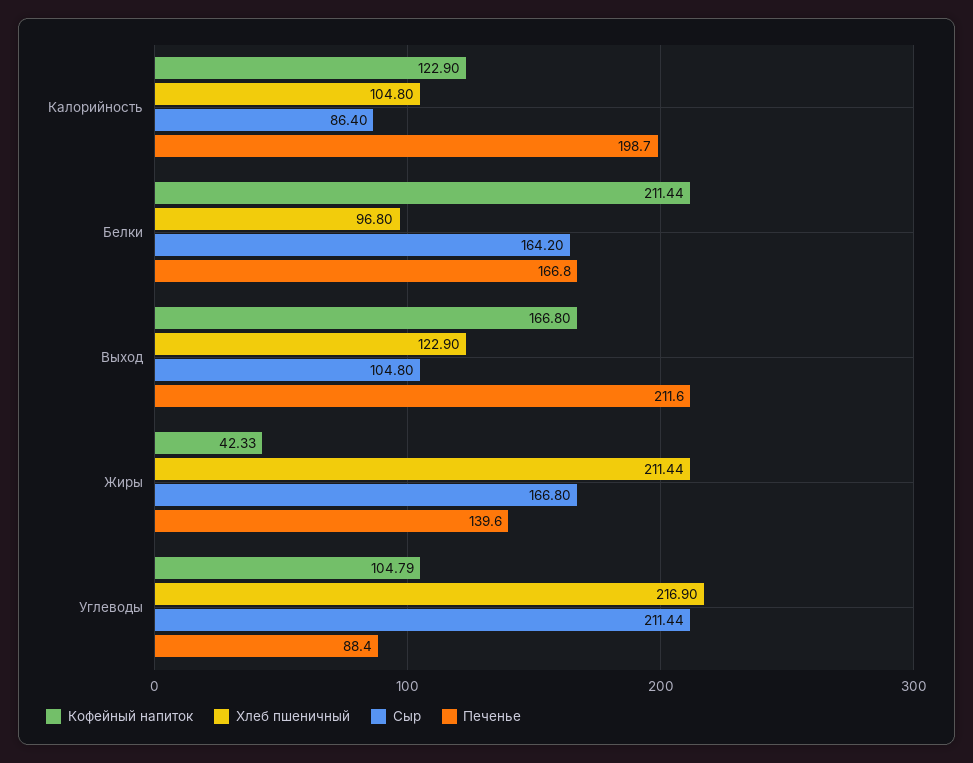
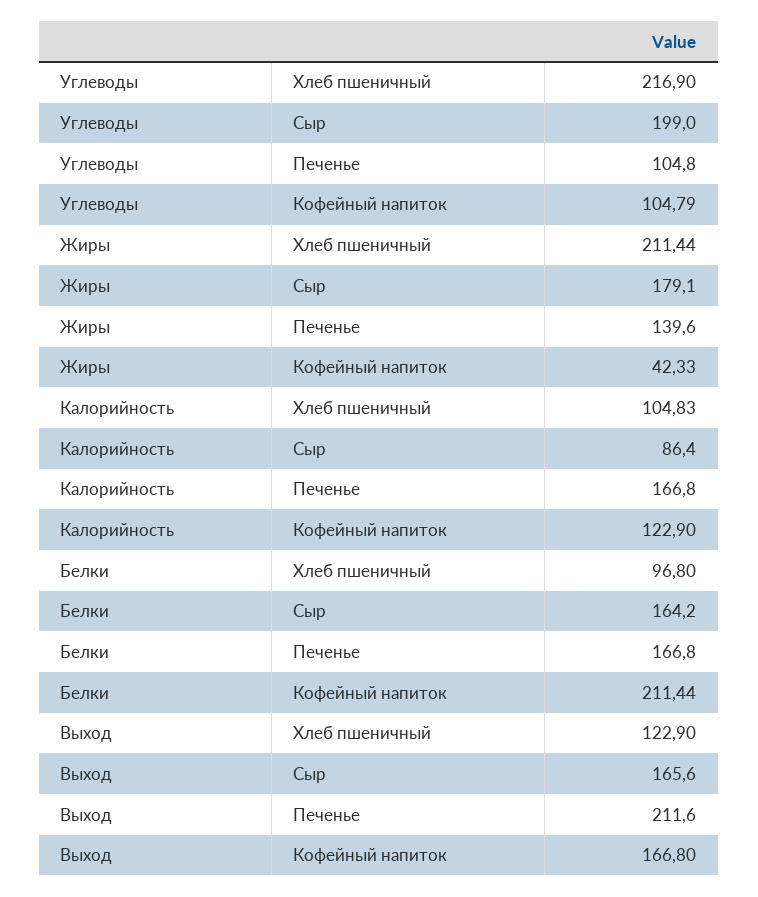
  {
    "Кофейный напиток": {
      "Калорийность": 122.9,
      "Белки": 211.44,
      "Выход": 166.8,
      "Жиры": 42.33,
      "Углеводы": 104.79
    },
    "Хлеб пшеничный": {
-     "Калорийность": 104.8,
+     "Калорийность": 104.83,
      "Белки": 96.8,
      "Выход": 122.9,
      "Жиры": 211.44,
      "Углеводы": 216.9
    },
    "Сыр": {
      "Калорийность": 86.4,
      "Белки": 164.2,
-     "Выход": 104.8,
+     "Выход": 165.6,
-     "Жиры": 166.8,
+     "Жиры": 179.1,
-     "Углеводы": 211.44
+     "Углеводы": 199
    },
    "Печенье": {
-     "Калорийность": 198.7,
+     "Калорийность": 166.8,
      "Белки": 166.8,
      "Выход": 211.6,
      "Жиры": 139.6,
-     "Углеводы": 88.4
+     "Углеводы": 104.8
    }
  }

